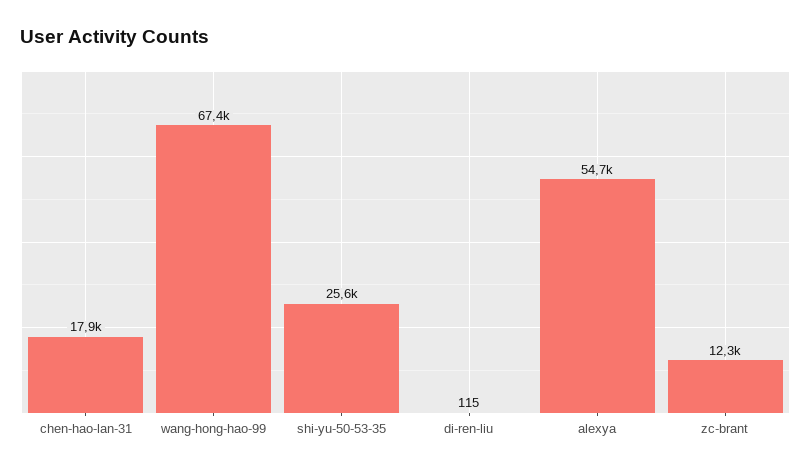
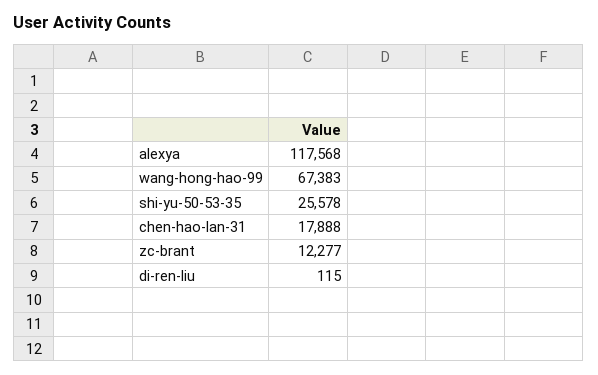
  {
    "chen-hao-lan-31": 17888,
    "wang-hong-hao-99": 67383,
    "shi-yu-50-53-35": 25578,
    "di-ren-liu": 115,
-   "alexya": 54700,
+   "alexya": 117568,
    "zc-brant": 12277
  }

